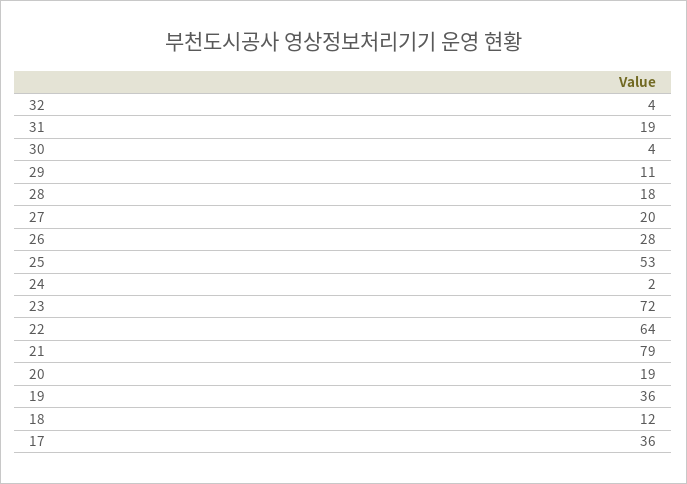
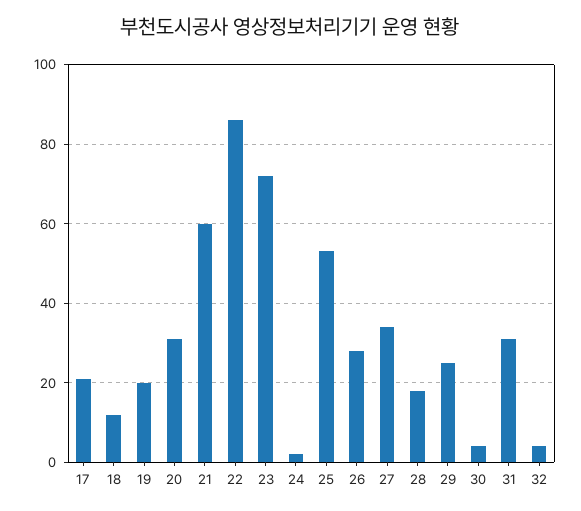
  {
    "32": 4,
-   "31": 19,
+   "31": 30,
    "30": 4,
-   "29": 11,
+   "29": 25,
    "28": 18,
-   "27": 20,
+   "27": 35,
    "26": 28,
    "25": 53,
    "24": 2,
    "23": 72,
-   "22": 64,
+   "22": 85,
-   "21": 79,
+   "21": 60,
-   "20": 19,
+   "20": 30,
-   "19": 36,
+   "19": 20,
    "18": 12,
-   "17": 36
+   "17": 20
  }

